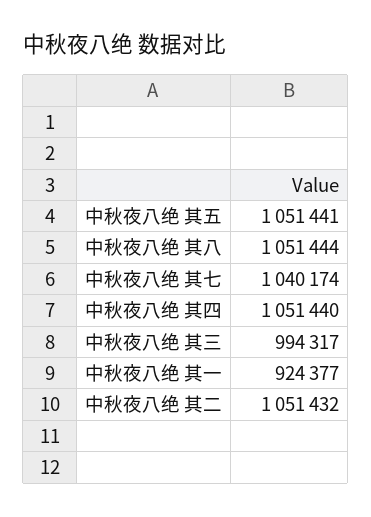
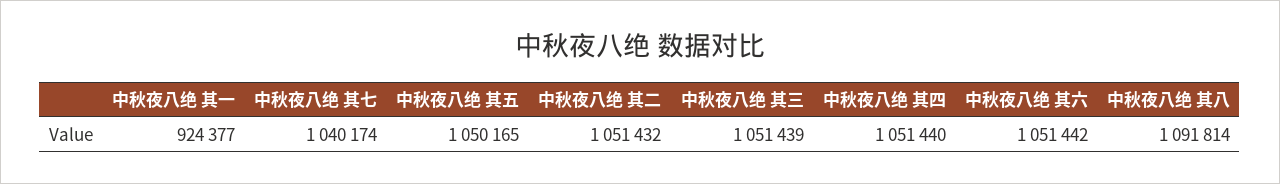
  {
-   "中秋夜八绝 其五": 1051441,
+   "中秋夜八绝 其五": 1050165,
-   "中秋夜八绝 其八": 1051444,
+   "中秋夜八绝 其八": 1091814,
    "中秋夜八绝 其七": 1040174,
    "中秋夜八绝 其四": 1051440,
-   "中秋夜八绝 其三": 994317,
+   "中秋夜八绝 其三": 1051439,
    "中秋夜八绝 其一": 924377,
-   "中秋夜八绝 其二": 1051432
+   "中秋夜八绝 其二": 1051432,
+   "中秋夜八绝 其六": 1051442
  }

